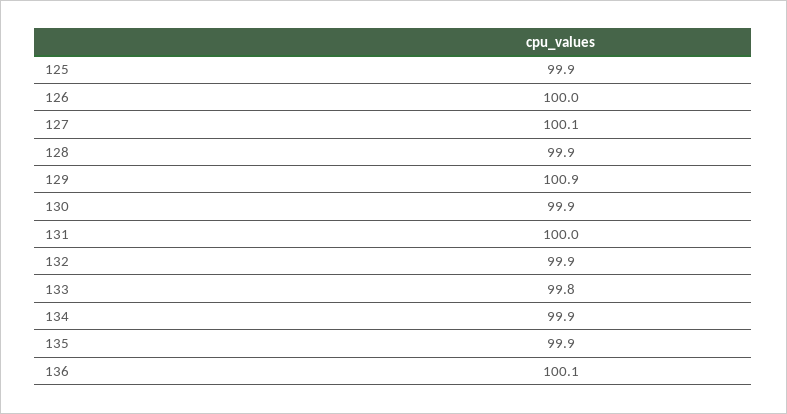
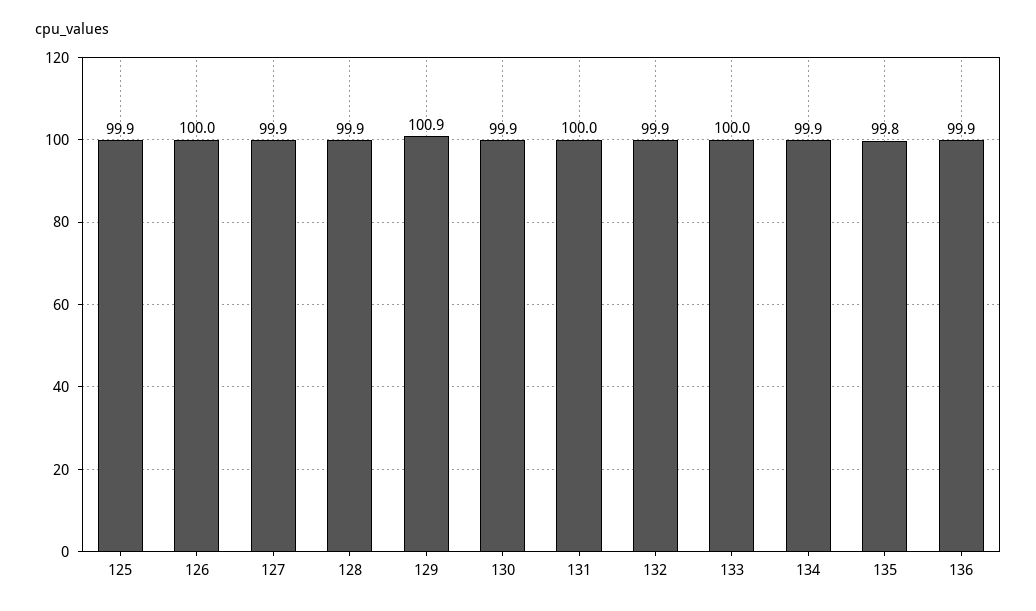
  {
    "125": 99.9,
    "126": 100,
-   "127": 100.1,
+   "127": 99.9,
    "128": 99.9,
    "129": 100.9,
    "130": 99.9,
    "131": 100,
    "132": 99.9,
-   "133": 99.8,
+   "133": 100,
    "134": 99.9,
-   "135": 99.9,
+   "135": 99.8,
-   "136": 100.1
+   "136": 99.9
  }

